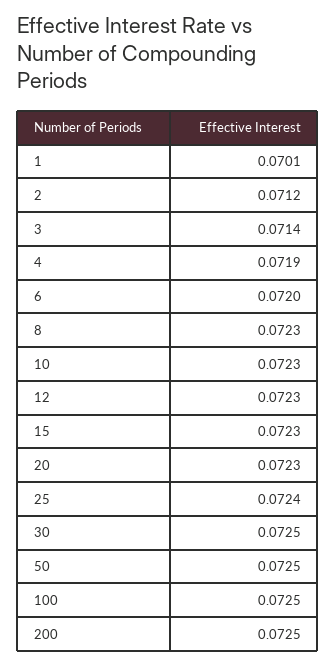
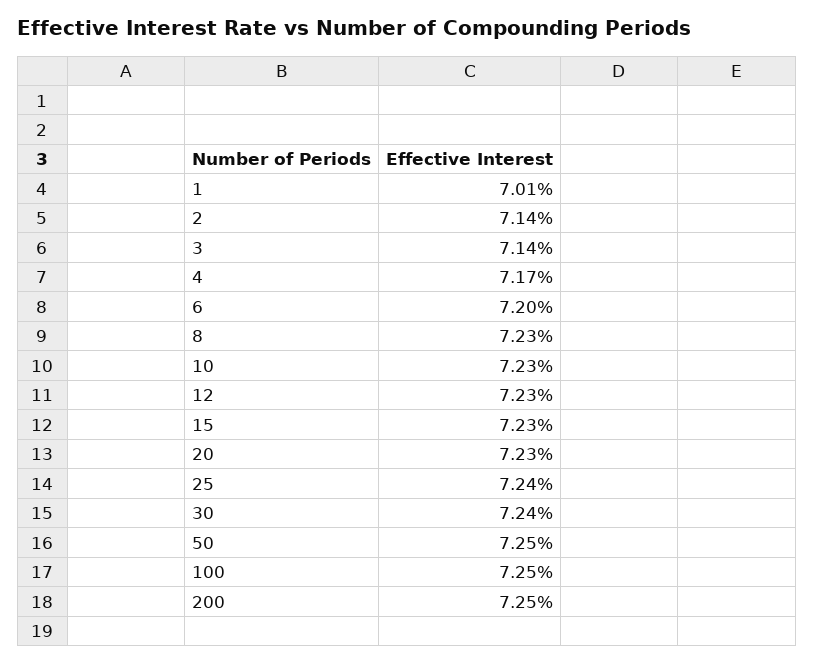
  {
    "1": 0.0701,
-   "2": 0.0712,
+   "2": 0.0714,
    "3": 0.0714,
-   "4": 0.0719,
+   "4": 0.0717,
    "6": 0.072,
    "8": 0.0723,
    "10": 0.0723,
    "12": 0.0723,
    "15": 0.0723,
    "20": 0.0723,
    "25": 0.0724,
-   "30": 0.0725,
+   "30": 0.0724,
    "50": 0.0725,
    "100": 0.0725,
    "200": 0.0725
  }

